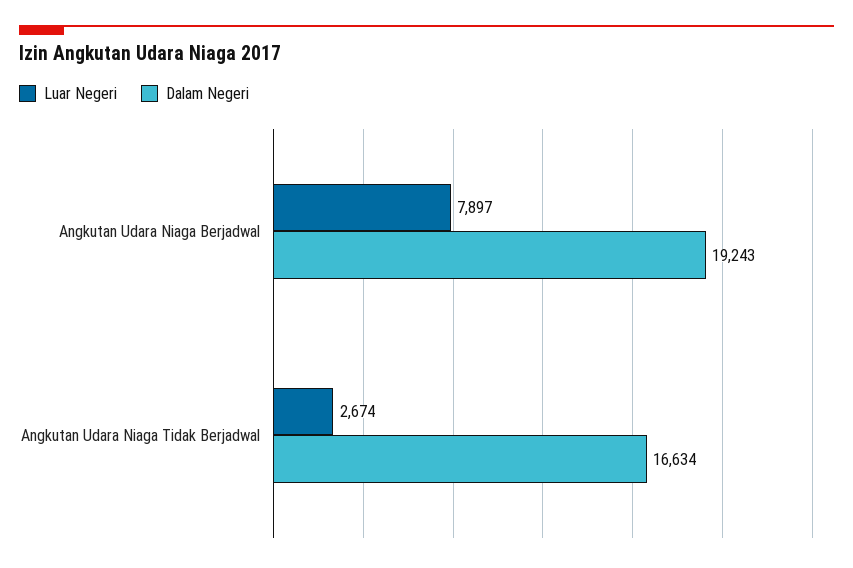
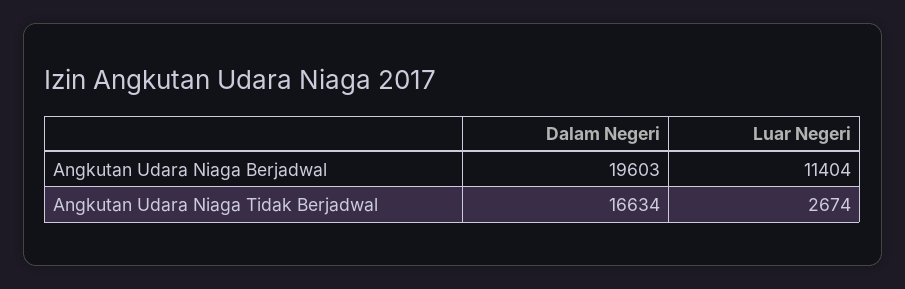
  {
    "Luar Negeri": {
-     "Angkutan Udara Niaga Berjadwal": 7897,
+     "Angkutan Udara Niaga Berjadwal": 11404,
      "Angkutan Udara Niaga Tidak Berjadwal": 2674
    },
    "Dalam Negeri": {
-     "Angkutan Udara Niaga Berjadwal": 19243,
+     "Angkutan Udara Niaga Berjadwal": 19603,
      "Angkutan Udara Niaga Tidak Berjadwal": 16634
    }
  }

